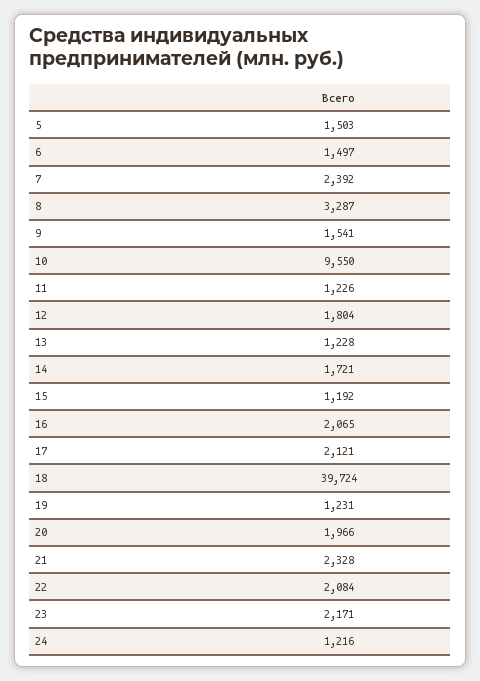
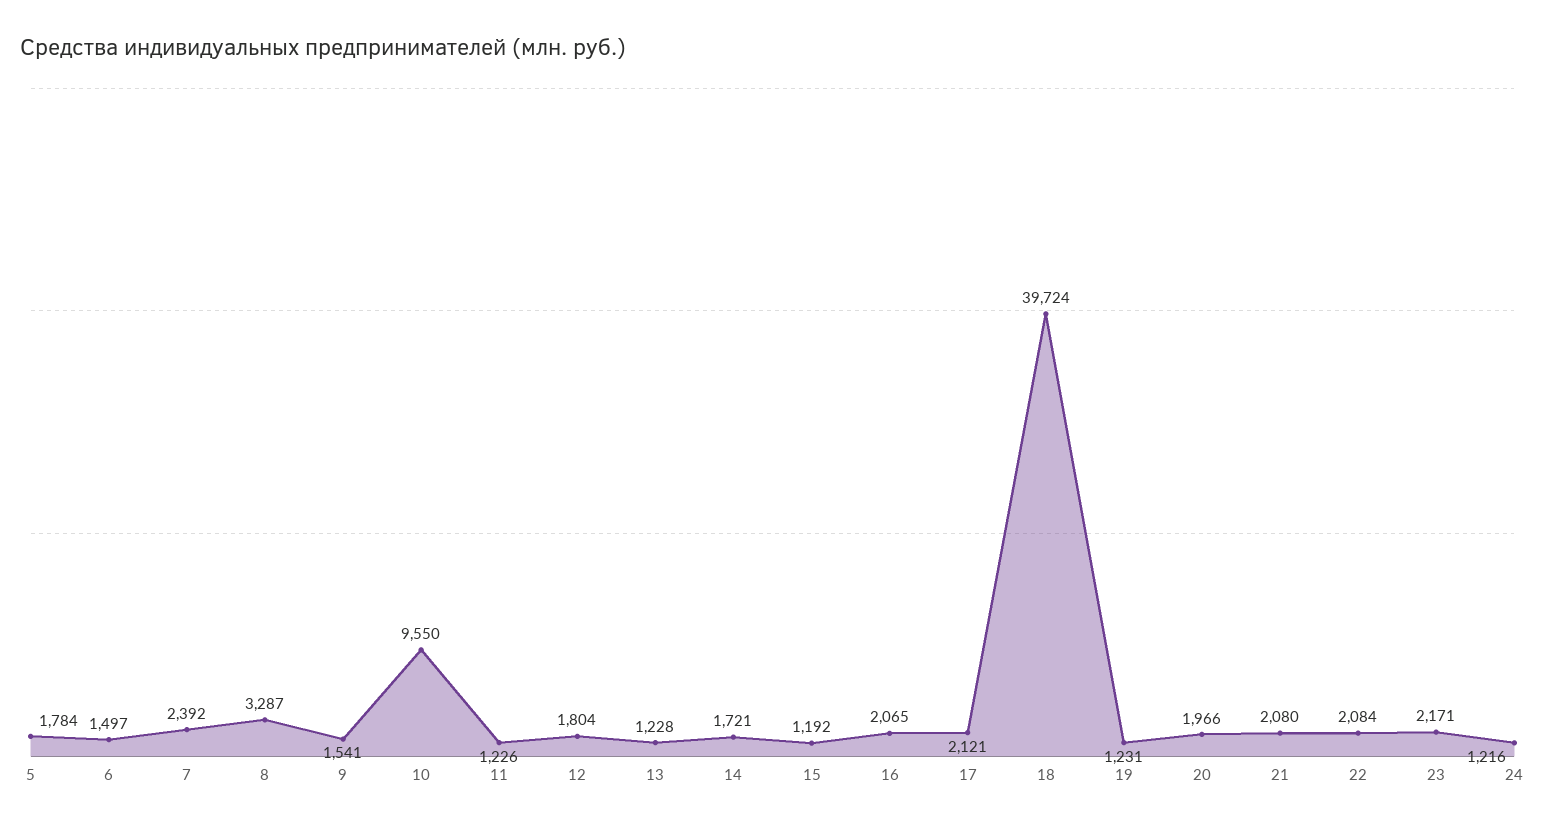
  {
-   "5": 1503,
+   "5": 1784,
    "6": 1497,
    "7": 2392,
    "8": 3287,
    "9": 1541,
    "10": 9550,
    "11": 1226,
    "12": 1804,
    "13": 1228,
    "14": 1721,
    "15": 1192,
    "16": 2065,
    "17": 2121,
    "18": 39724,
    "19": 1231,
    "20": 1966,
-   "21": 2328,
+   "21": 2080,
    "22": 2084,
    "23": 2171,
    "24": 1216
  }

